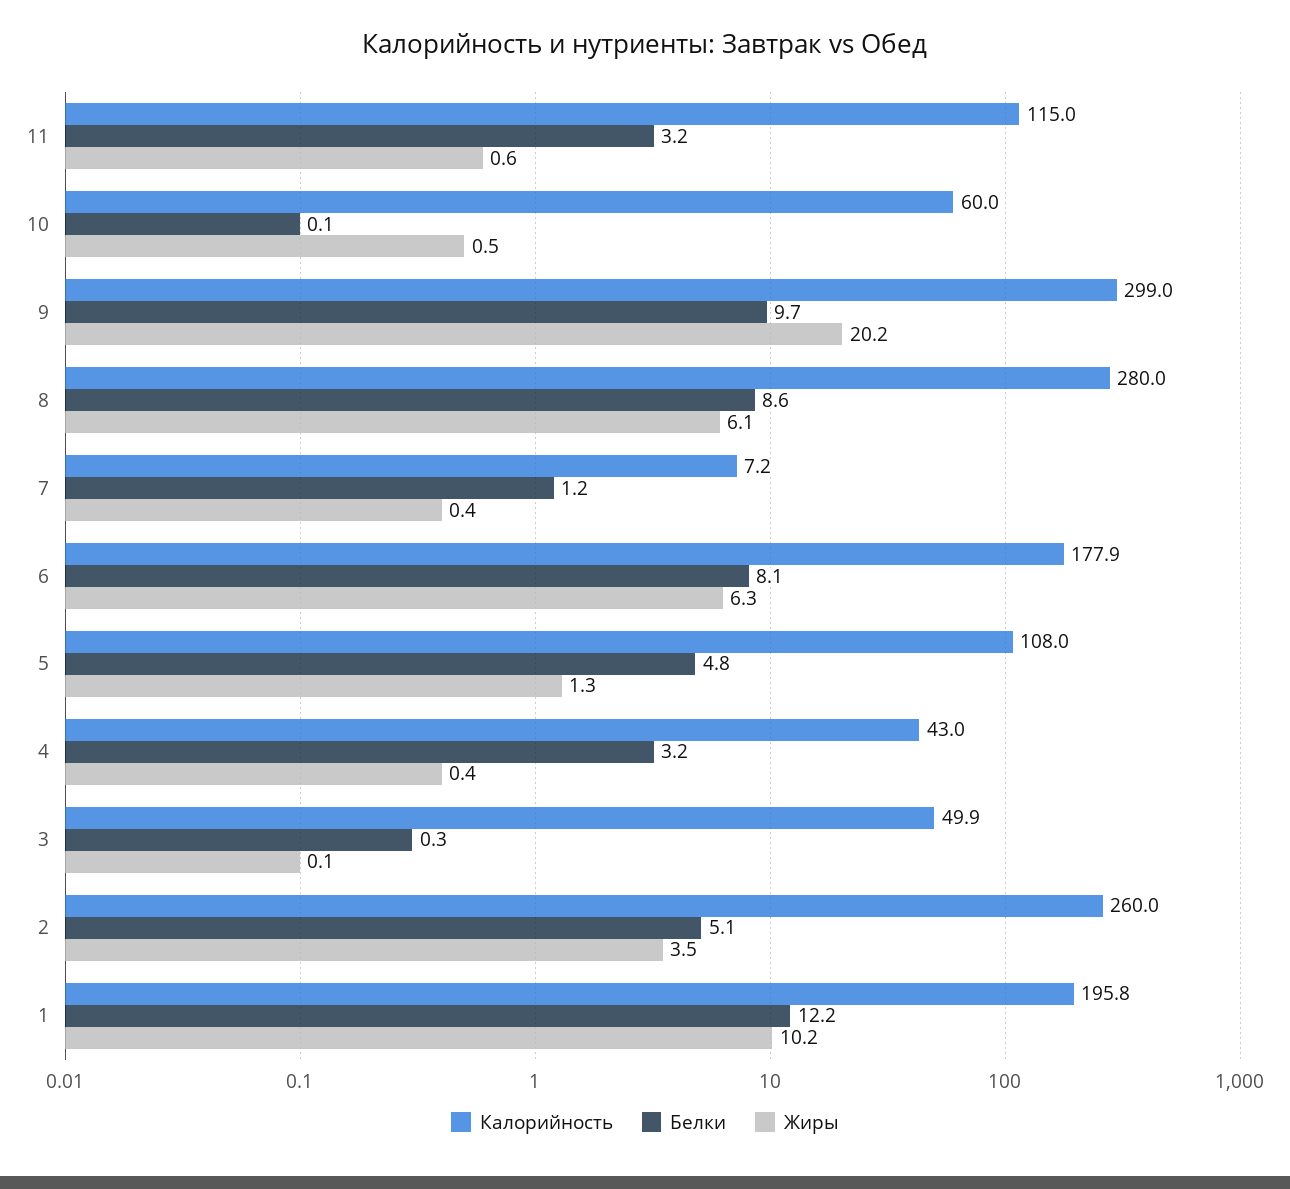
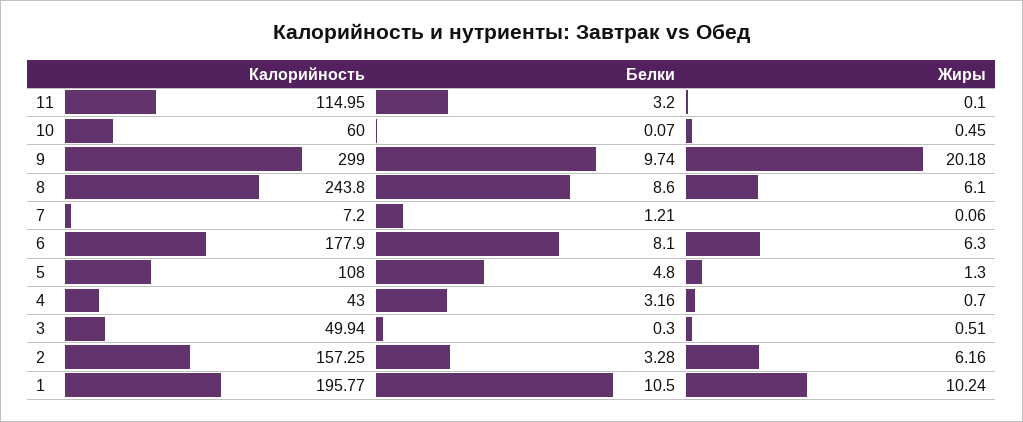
  {
    "Калорийность": {
      "11": 114.95,
      "10": 60,
      "9": 299,
-     "8": 280,
+     "8": 243.8,
      "7": 7.2,
      "6": 177.9,
      "5": 108,
      "4": 43,
      "3": 49.94,
-     "2": 260,
+     "2": 157.25,
      "1": 195.77
    },
    "Белки": {
      "11": 3.2,
      "10": 0.07,
      "9": 9.74,
      "8": 8.6,
      "7": 1.21,
      "6": 8.1,
      "5": 4.8,
      "4": 3.16,
      "3": 0.3,
-     "2": 5.1,
+     "2": 3.28,
-     "1": 12.2
+     "1": 10.5
    },
    "Жиры": {
-     "11": 0.6,
+     "11": 0.1,
      "10": 0.45,
      "9": 20.18,
      "8": 6.1,
-     "7": 0.4,
+     "7": 0.06,
      "6": 6.3,
      "5": 1.3,
-     "4": 0.4,
+     "4": 0.7,
-     "3": 0.1,
+     "3": 0.51,
-     "2": 3.5,
+     "2": 6.16,
      "1": 10.24
    }
  }

